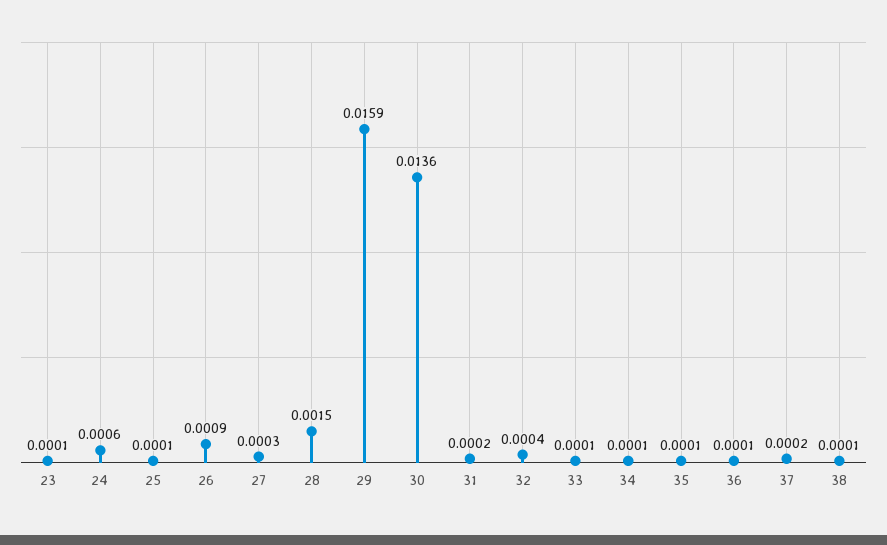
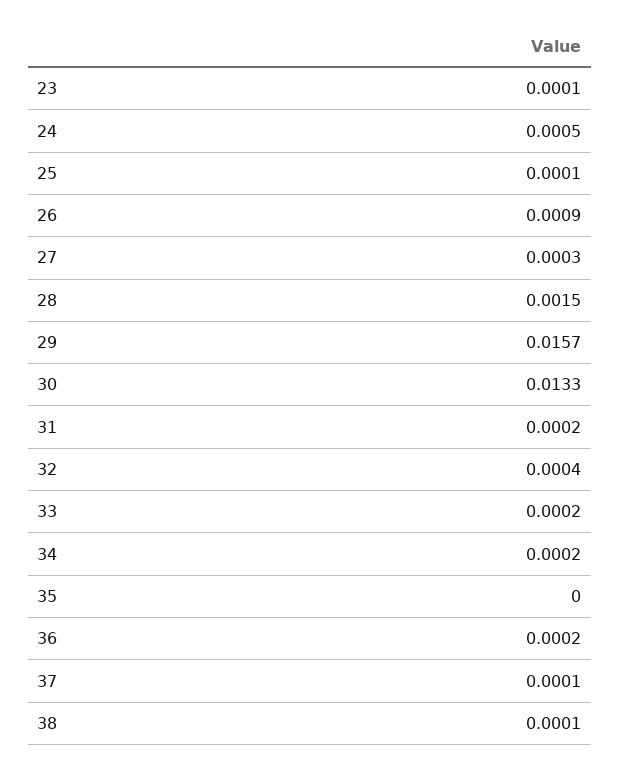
  {
    "23": 0.0001,
-   "24": 0.0006,
+   "24": 0.0005,
    "25": 0.0001,
    "26": 0.0009,
    "27": 0.0003,
    "28": 0.0015,
-   "29": 0.0159,
+   "29": 0.0157,
-   "30": 0.0136,
+   "30": 0.0133,
    "31": 0.0002,
    "32": 0.0004,
-   "33": 0.0001,
+   "33": 0.0002,
-   "34": 0.0001,
+   "34": 0.0002,
-   "35": 0.0001,
+   "35": 0,
-   "36": 0.0001,
+   "36": 0.0002,
-   "37": 0.0002,
+   "37": 0.0001,
    "38": 0.0001
  }

